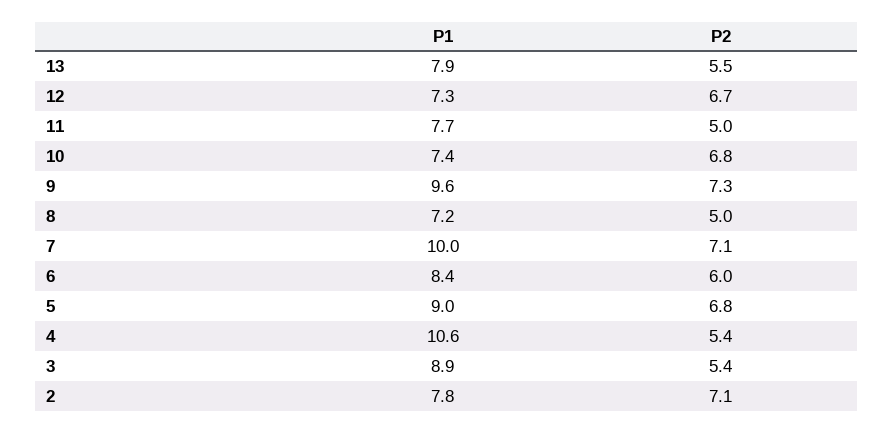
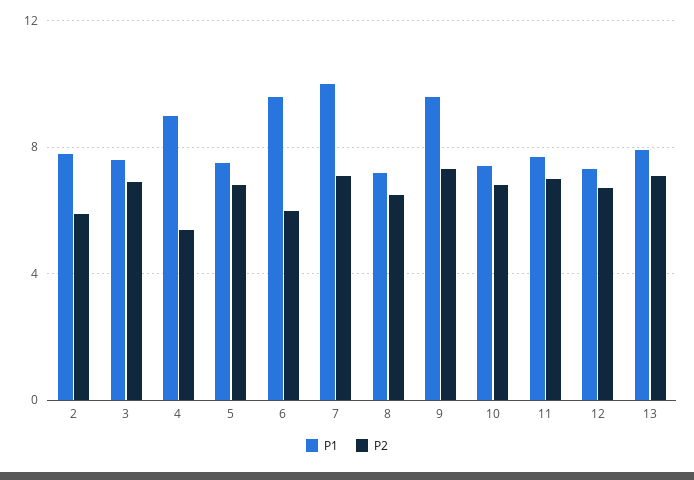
  {
    "P1": {
      "13": 7.9,
      "12": 7.3,
      "11": 7.7,
      "10": 7.4,
      "9": 9.6,
      "8": 7.2,
      "7": 10,
-     "6": 8.4,
+     "6": 9.5,
-     "5": 9,
+     "5": 7.5,
-     "4": 10.6,
+     "4": 9,
-     "3": 8.9,
+     "3": 7.5,
      "2": 7.8
    },
    "P2": {
-     "13": 5.5,
+     "13": 7,
      "12": 6.7,
-     "11": 5,
+     "11": 7,
      "10": 6.8,
      "9": 7.3,
-     "8": 5,
+     "8": 6.5,
      "7": 7.1,
      "6": 6,
      "5": 6.8,
      "4": 5.4,
-     "3": 5.4,
+     "3": 7,
-     "2": 7.1
+     "2": 6
    }
  }

